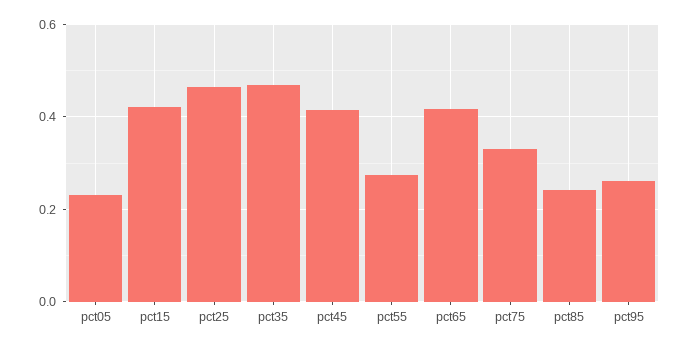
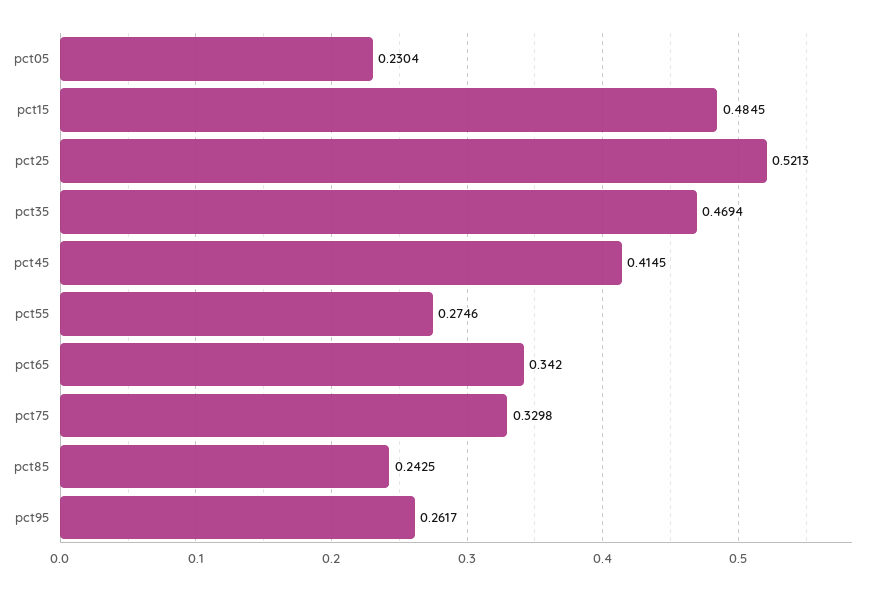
  {
    "pct05": 0.2304,
-   "pct15": 0.42,
+   "pct15": 0.4845,
-   "pct25": 0.46,
+   "pct25": 0.5213,
    "pct35": 0.4694,
    "pct45": 0.4145,
    "pct55": 0.2746,
-   "pct65": 0.42,
+   "pct65": 0.342,
    "pct75": 0.3298,
    "pct85": 0.2425,
    "pct95": 0.2617
  }

